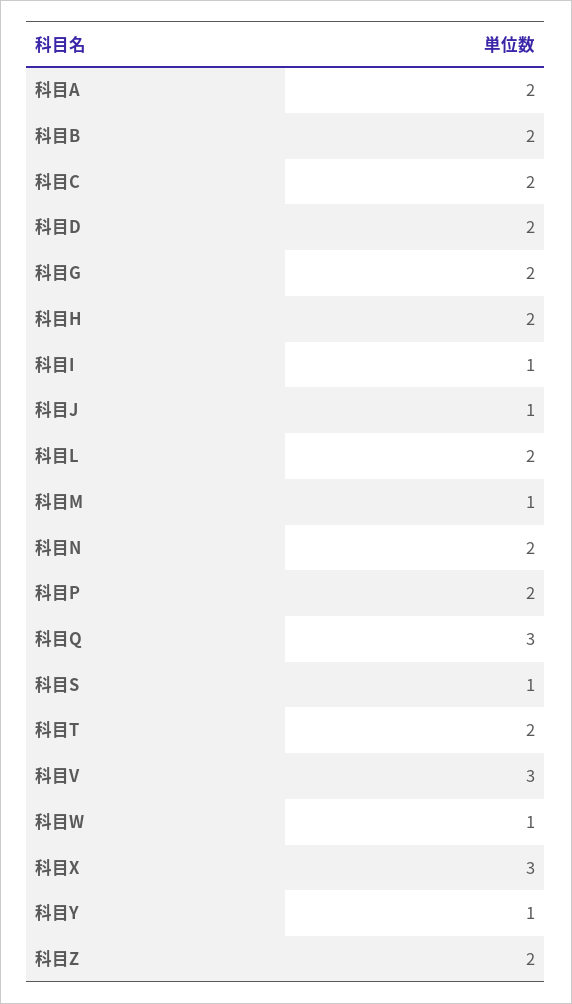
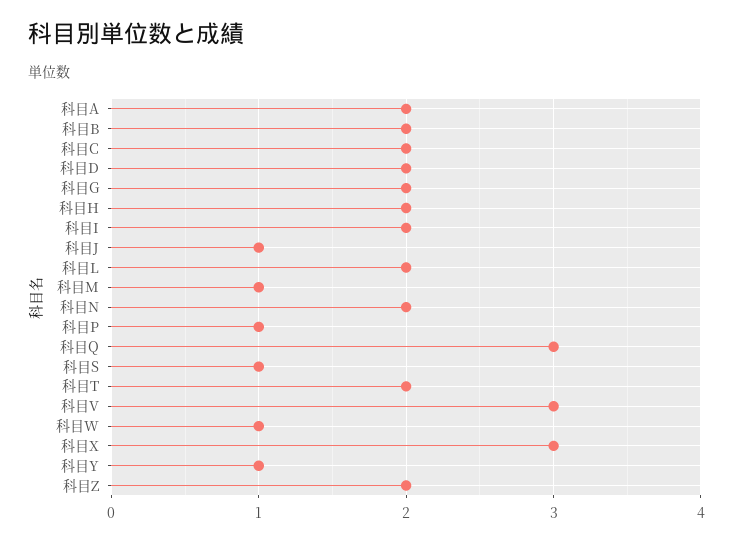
  {
    "科目A": 2,
    "科目B": 2,
    "科目C": 2,
    "科目D": 2,
    "科目G": 2,
    "科目H": 2,
-   "科目I": 1,
+   "科目I": 2,
    "科目J": 1,
    "科目L": 2,
    "科目M": 1,
    "科目N": 2,
-   "科目P": 2,
+   "科目P": 1,
    "科目Q": 3,
    "科目S": 1,
    "科目T": 2,
    "科目V": 3,
    "科目W": 1,
    "科目X": 3,
    "科目Y": 1,
    "科目Z": 2
  }

